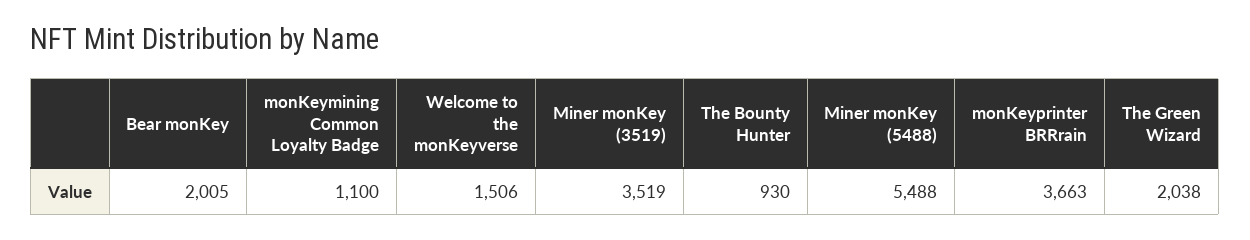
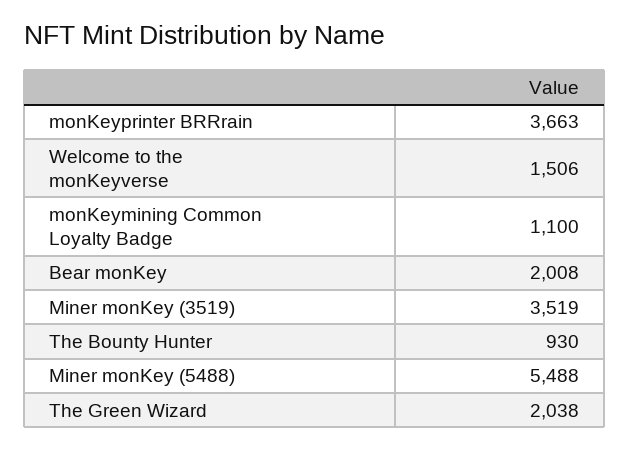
  {
-   "Bear monKey": 2005,
+   "Bear monKey": 2008,
    "monKeymining Common Loyalty Badge": 1100,
    "Welcome to the monKeyverse": 1506,
    "Miner monKey (3519)": 3519,
    "The Bounty Hunter": 930,
    "Miner monKey (5488)": 5488,
    "monKeyprinter BRRrain": 3663,
    "The Green Wizard": 2038
  }

